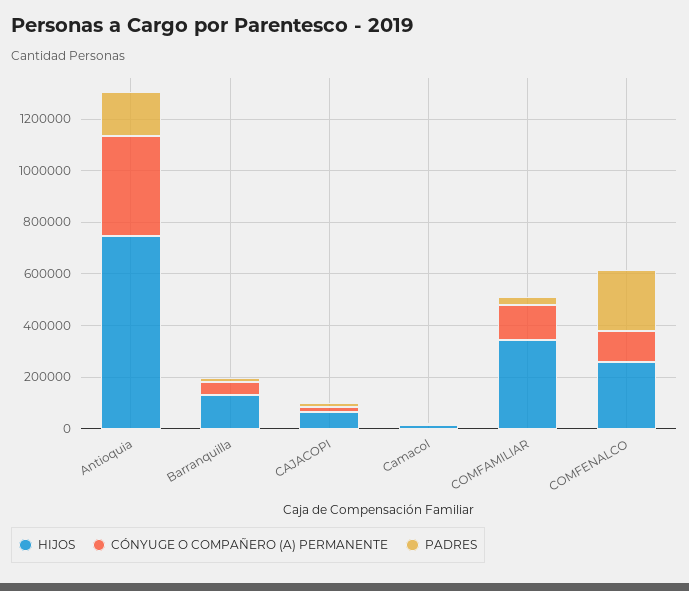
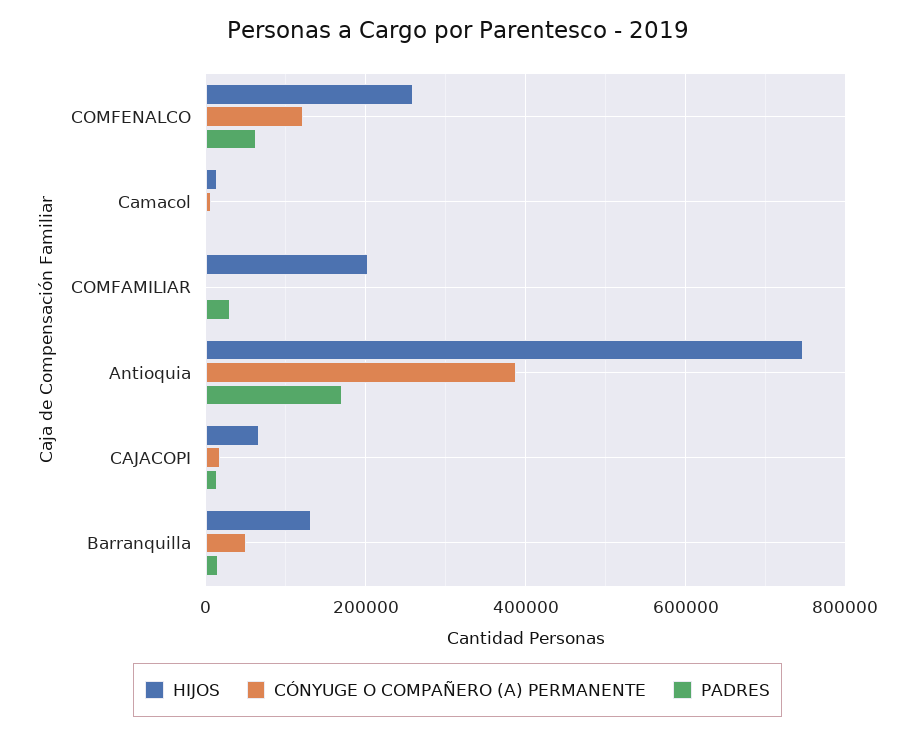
  {
    "HIJOS": {
      "Antioquia": 740000,
      "Barranquilla": 140000,
      "CAJACOPI": 60000,
      "Camacol": 20000,
-     "COMFAMILIAR": 350000,
+     "COMFAMILIAR": 200000,
      "COMFENALCO": 260000
    },
    "CÓNYUGE O COMPAÑERO (A) PERMANENTE": {
      "Antioquia": 380000,
      "Barranquilla": 60000,
      "CAJACOPI": 20000,
      "Camacol": 0,
-     "COMFAMILIAR": 150000,
+     "COMFAMILIAR": 0,
      "COMFENALCO": 120000
    },
    "PADRES": {
      "Antioquia": 180000,
      "Barranquilla": 20000,
      "CAJACOPI": 20000,
      "Camacol": 0,
      "COMFAMILIAR": 40000,
-     "COMFENALCO": 250000
+     "COMFENALCO": 60000
    }
  }

